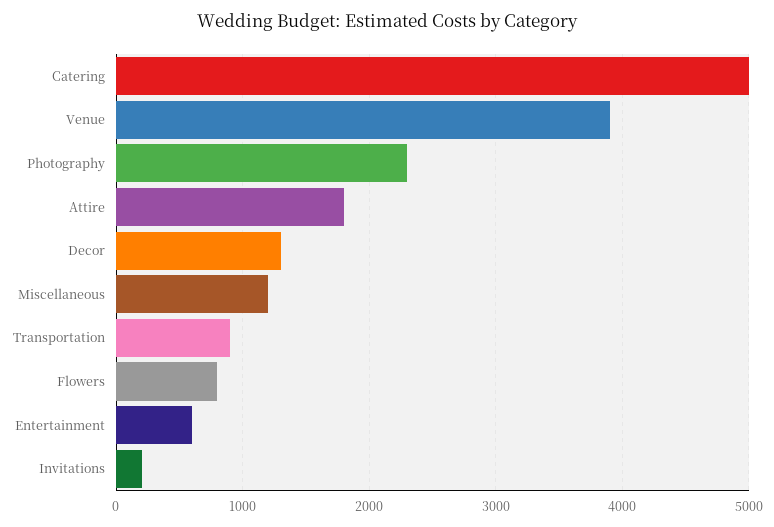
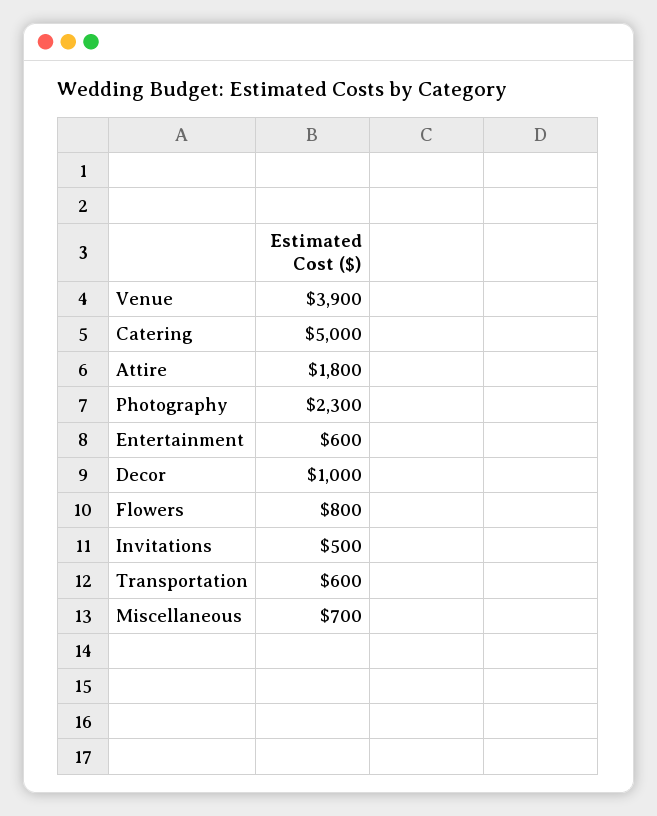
  {
    "Catering": 5000,
    "Venue": 3900,
    "Photography": 2300,
    "Attire": 1800,
-   "Decor": 1300,
+   "Decor": 1000,
-   "Miscellaneous": 1200,
+   "Miscellaneous": 700,
-   "Transportation": 900,
+   "Transportation": 600,
    "Flowers": 800,
    "Entertainment": 600,
-   "Invitations": 200
+   "Invitations": 500
  }

